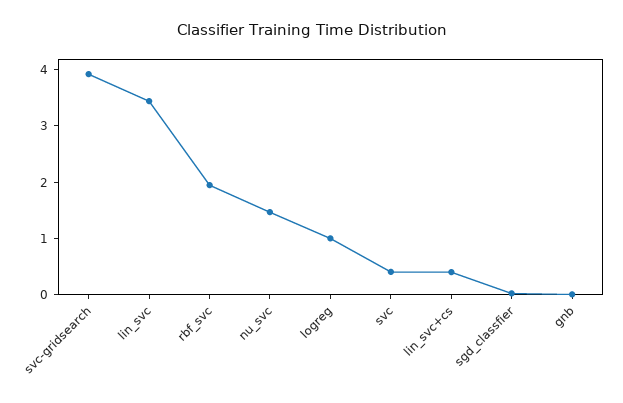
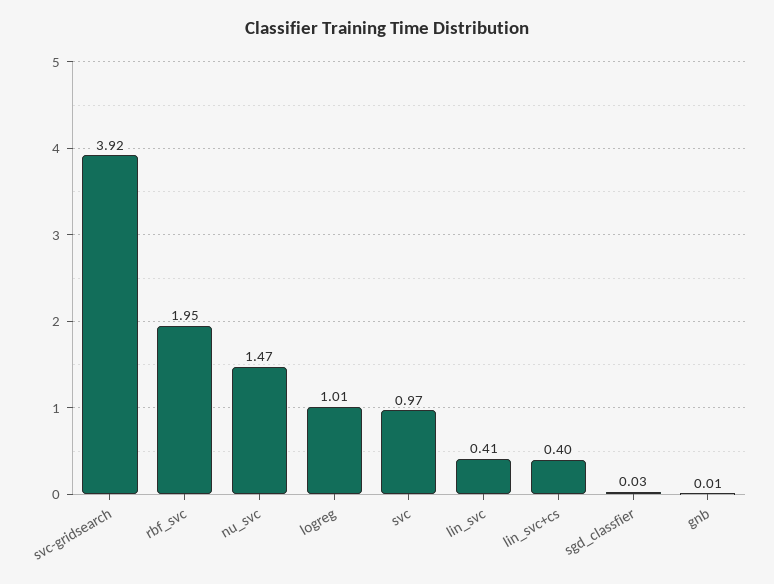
  {
    "svc-gridsearch": 3.92,
-   "lin_svc": 3.4,
+   "lin_svc": 0.41,
    "rbf_svc": 1.95,
    "nu_svc": 1.47,
    "logreg": 1.01,
-   "svc": 0.4,
+   "svc": 0.97,
    "lin_svc+cs": 0.4,
    "sgd_classfier": 0.03,
    "gnb": 0.01
  }

